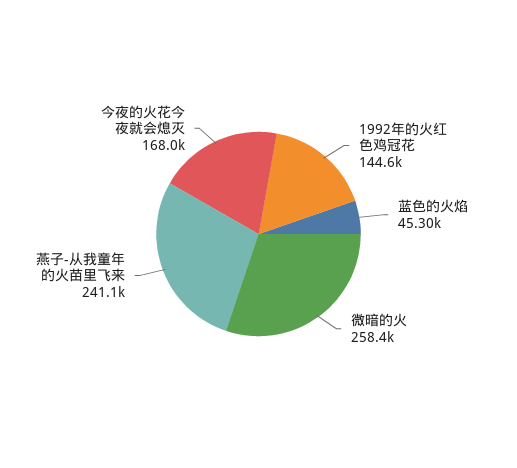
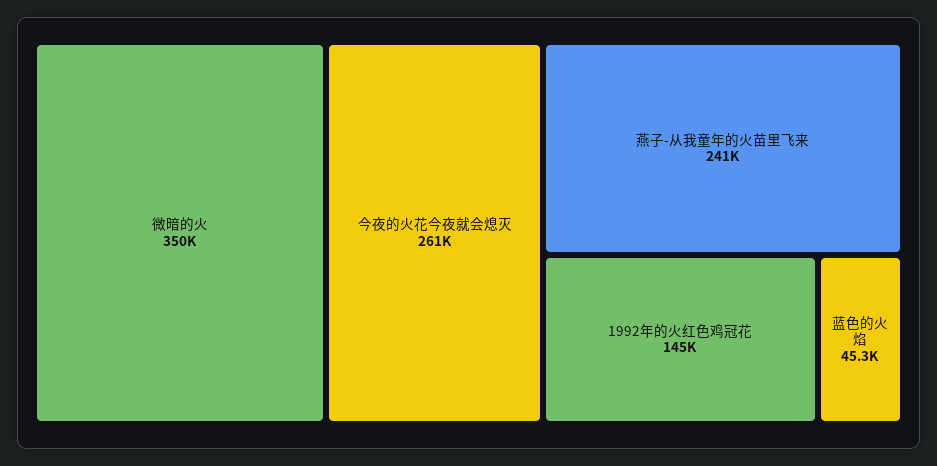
  {
    "1992年的火红色鸡冠花": 144600,
    "蓝色的火焰": 45300,
-   "微暗的火": 258400,
+   "微暗的火": 350000,
    "燕子-从我童年的火苗里飞来": 241100,
-   "今夜的火花今夜就会熄灭": 168000
+   "今夜的火花今夜就会熄灭": 261000
  }

